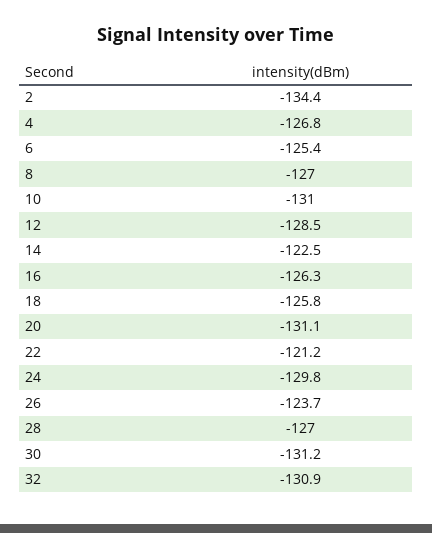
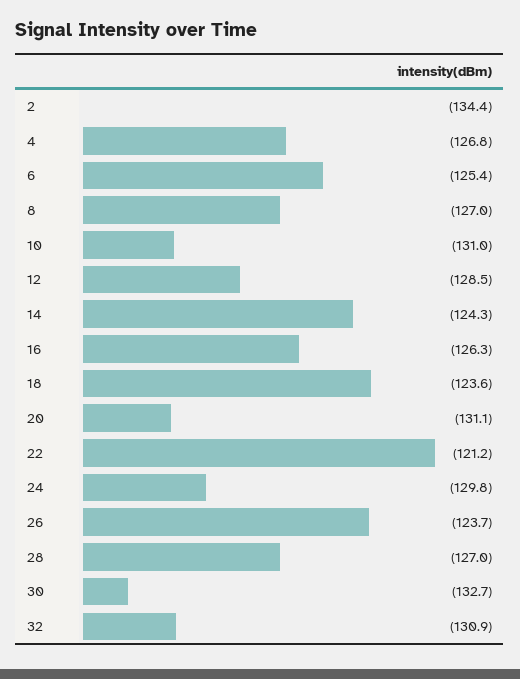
  {
    "2": -134.4,
    "4": -126.8,
    "6": -125.4,
    "8": -127,
    "10": -131,
    "12": -128.5,
-   "14": -122.5,
+   "14": -124.3,
    "16": -126.3,
-   "18": -125.8,
+   "18": -123.6,
    "20": -131.1,
    "22": -121.2,
    "24": -129.8,
    "26": -123.7,
    "28": -127,
-   "30": -131.2,
+   "30": -132.7,
    "32": -130.9
  }

